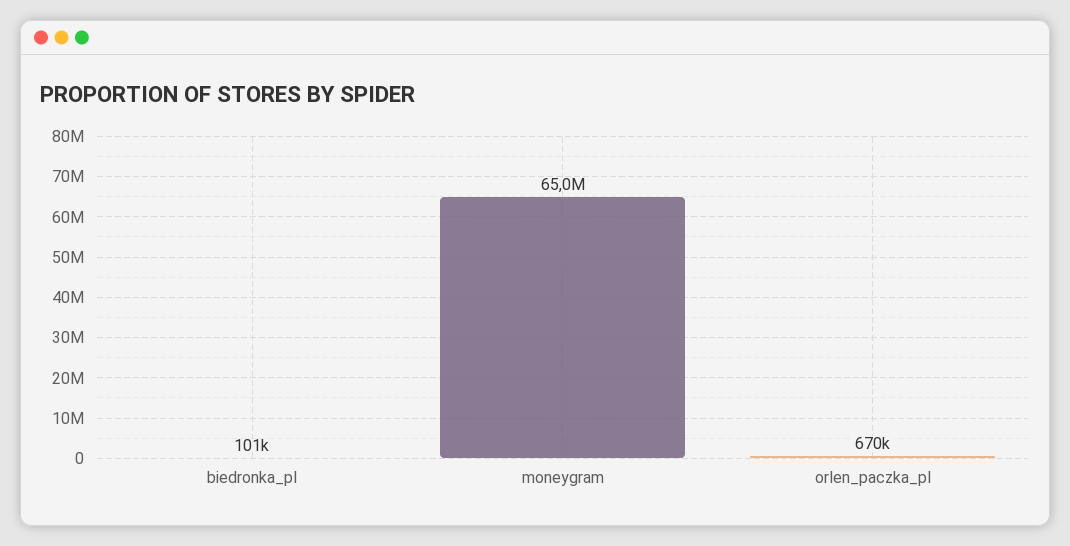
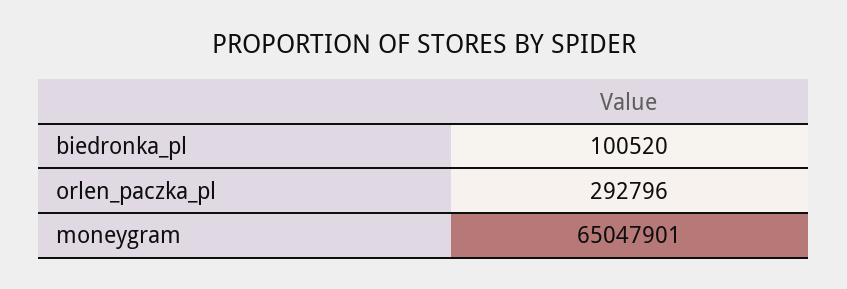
  {
    "biedronka_pl": 100520,
    "moneygram": 65047901,
-   "orlen_paczka_pl": 670000
+   "orlen_paczka_pl": 292796
  }

